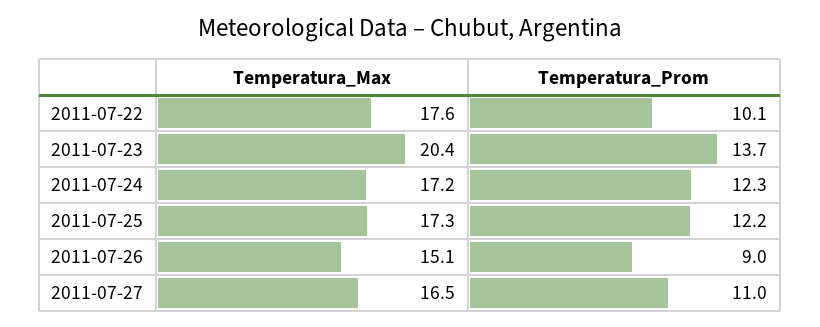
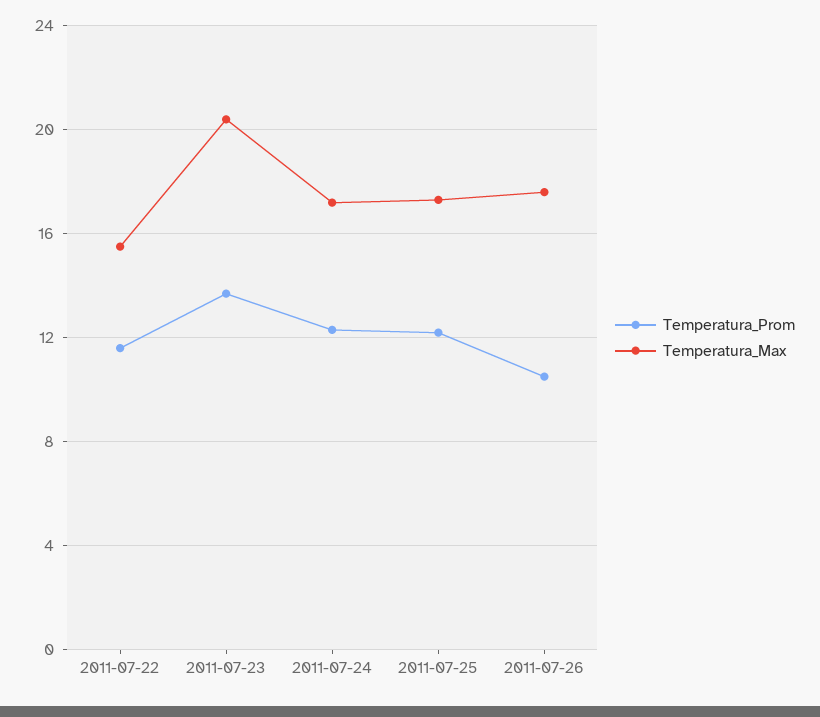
  {
    "Temperatura_Max": {
-     "2011-07-22": 17.6,
+     "2011-07-22": 15.5,
      "2011-07-23": 20.4,
      "2011-07-24": 17.2,
      "2011-07-25": 17.3,
-     "2011-07-26": 15.1,
+     "2011-07-26": 17.5
-     "2011-07-27": 16.5
    },
    "Temperatura_Prom": {
-     "2011-07-22": 10.1,
+     "2011-07-22": 11.5,
      "2011-07-23": 13.7,
      "2011-07-24": 12.3,
      "2011-07-25": 12.2,
-     "2011-07-26": 9,
+     "2011-07-26": 10.5
-     "2011-07-27": 11
    }
  }

